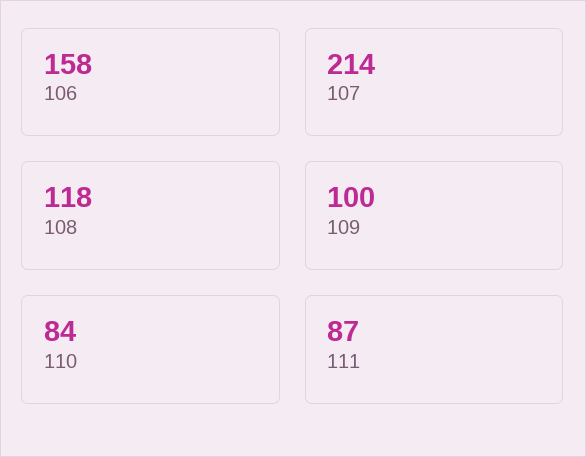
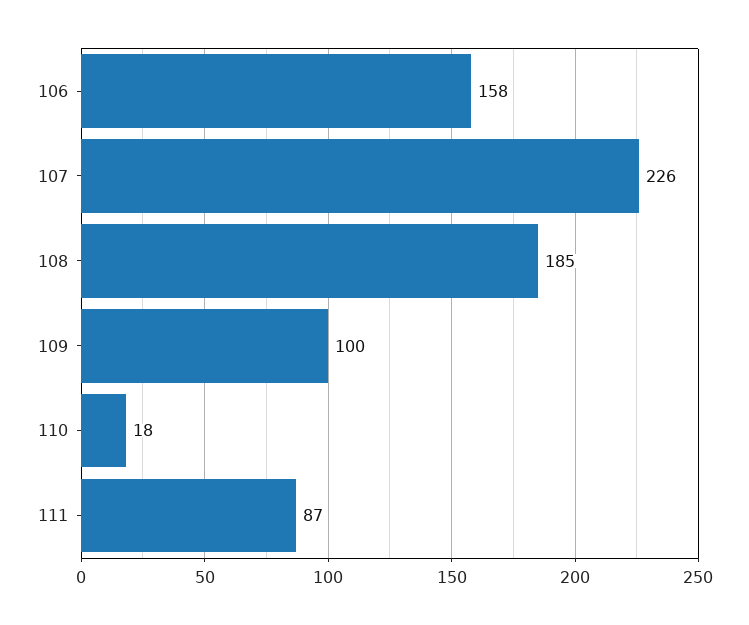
  {
    "106": 158,
-   "107": 214,
+   "107": 226,
-   "108": 118,
+   "108": 185,
    "109": 100,
-   "110": 84,
+   "110": 18,
    "111": 87
  }

